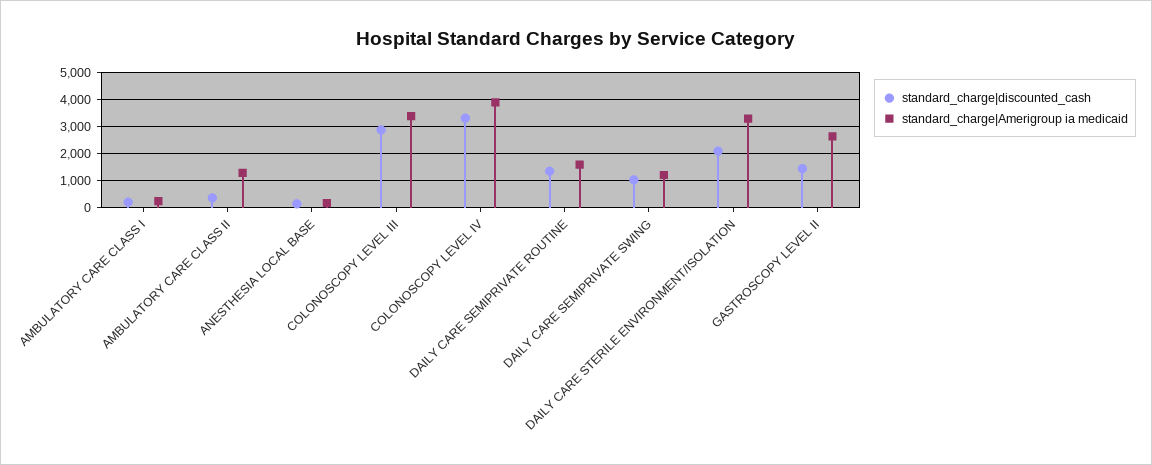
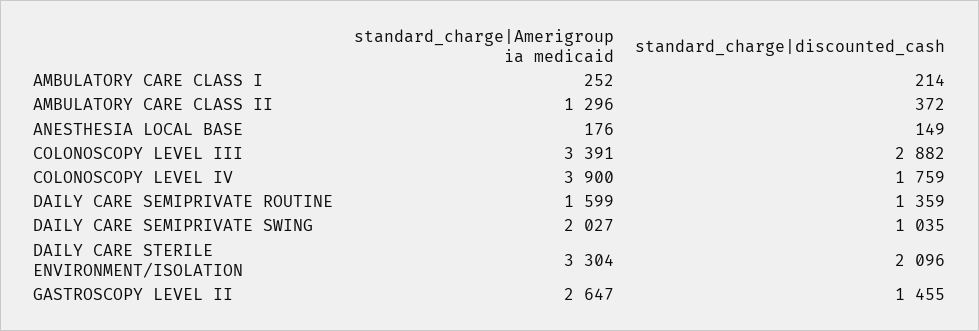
  {
    "standard_charge|discounted_cash": {
      "AMBULATORY CARE CLASS I": 214,
      "AMBULATORY CARE CLASS II": 372,
      "ANESTHESIA LOCAL BASE": 149,
      "COLONOSCOPY LEVEL III": 2882,
-     "COLONOSCOPY LEVEL IV": 3250,
+     "COLONOSCOPY LEVEL IV": 1759,
      "DAILY CARE SEMIPRIVATE ROUTINE": 1359,
      "DAILY CARE SEMIPRIVATE SWING": 1035,
      "DAILY CARE STERILE ENVIRONMENT/ISOLATION": 2096,
      "GASTROSCOPY LEVEL II": 1455
    },
    "standard_charge|Amerigroup ia medicaid": {
      "AMBULATORY CARE CLASS I": 252,
      "AMBULATORY CARE CLASS II": 1296,
      "ANESTHESIA LOCAL BASE": 176,
      "COLONOSCOPY LEVEL III": 3391,
      "COLONOSCOPY LEVEL IV": 3900,
      "DAILY CARE SEMIPRIVATE ROUTINE": 1599,
-     "DAILY CARE SEMIPRIVATE SWING": 1250,
+     "DAILY CARE SEMIPRIVATE SWING": 2027,
      "DAILY CARE STERILE ENVIRONMENT/ISOLATION": 3304,
      "GASTROSCOPY LEVEL II": 2647
    }
  }

